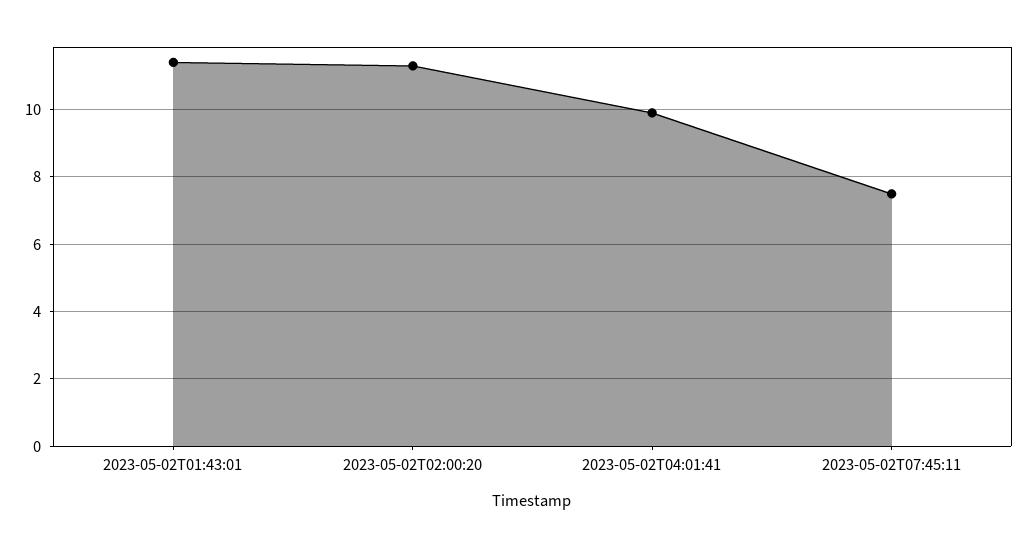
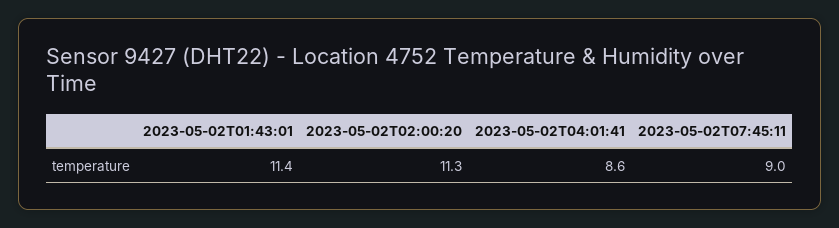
  {
    "2023-05-02T01:43:01": 11.4,
    "2023-05-02T02:00:20": 11.3,
-   "2023-05-02T04:01:41": 10,
+   "2023-05-02T04:01:41": 8.6,
-   "2023-05-02T07:45:11": 7.5
+   "2023-05-02T07:45:11": 9
  }

